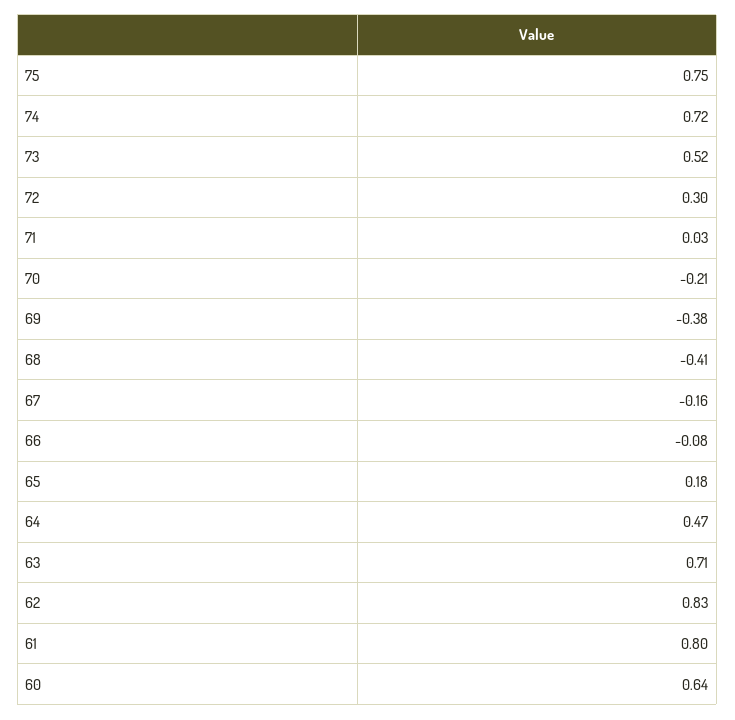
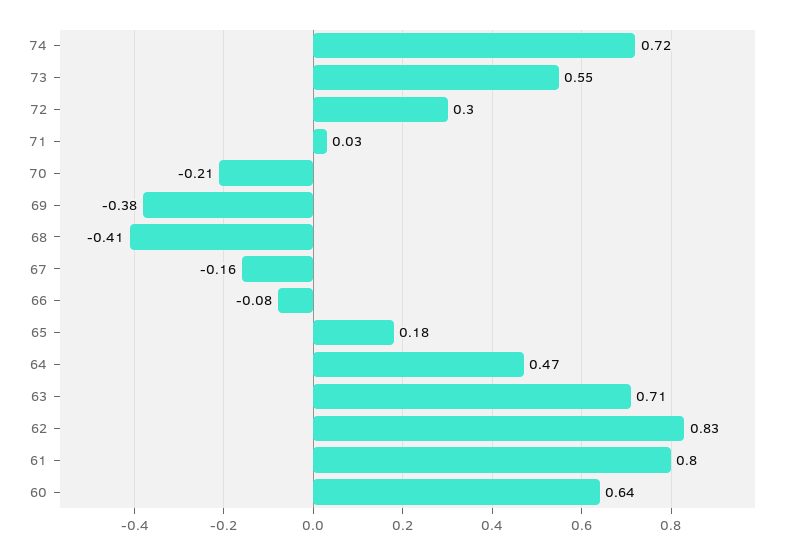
  {
-   "75": 0.75,
    "74": 0.72,
-   "73": 0.52,
+   "73": 0.55,
    "72": 0.3,
    "71": 0.03,
    "70": -0.21,
    "69": -0.38,
    "68": -0.41,
    "67": -0.16,
    "66": -0.08,
    "65": 0.18,
    "64": 0.47,
    "63": 0.71,
    "62": 0.83,
    "61": 0.8,
    "60": 0.64
  }

